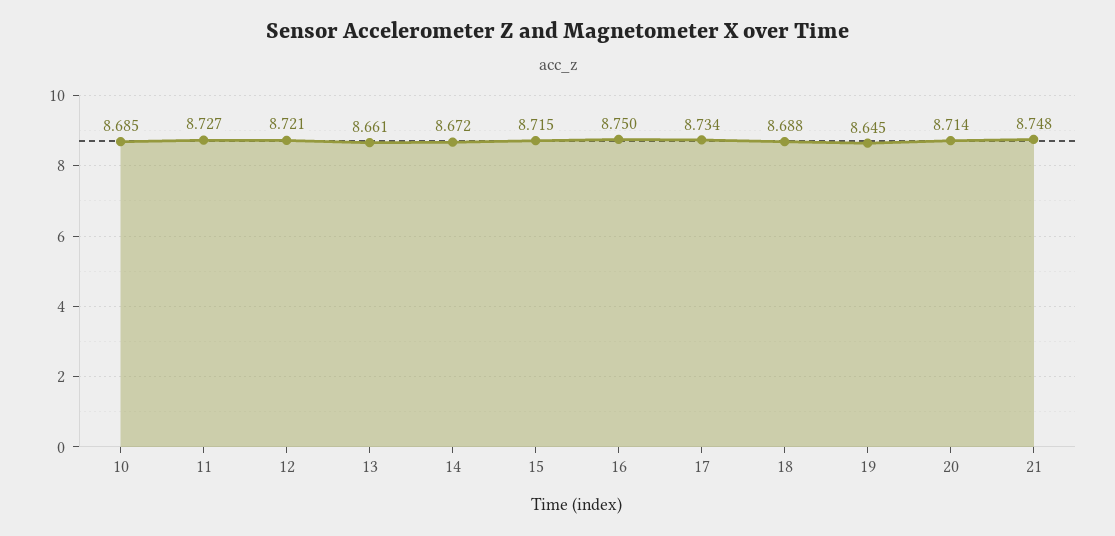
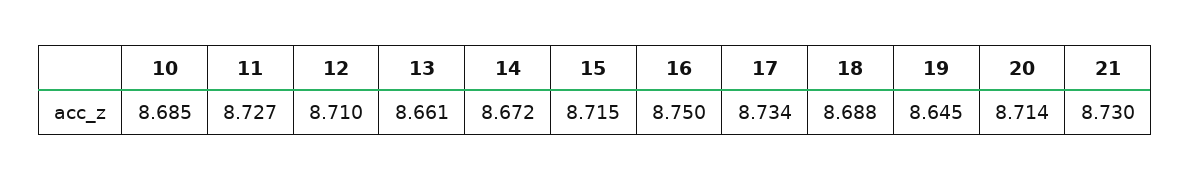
  {
    "10": 8.685,
    "11": 8.727,
-   "12": 8.721,
+   "12": 8.71,
    "13": 8.661,
    "14": 8.672,
    "15": 8.715,
    "16": 8.75,
    "17": 8.734,
    "18": 8.688,
    "19": 8.645,
    "20": 8.714,
-   "21": 8.748
+   "21": 8.73
  }

